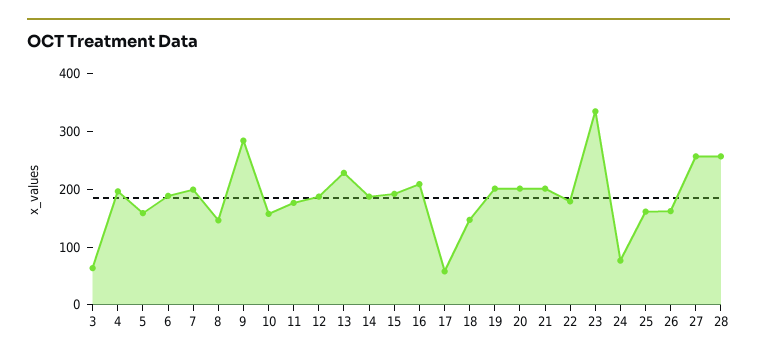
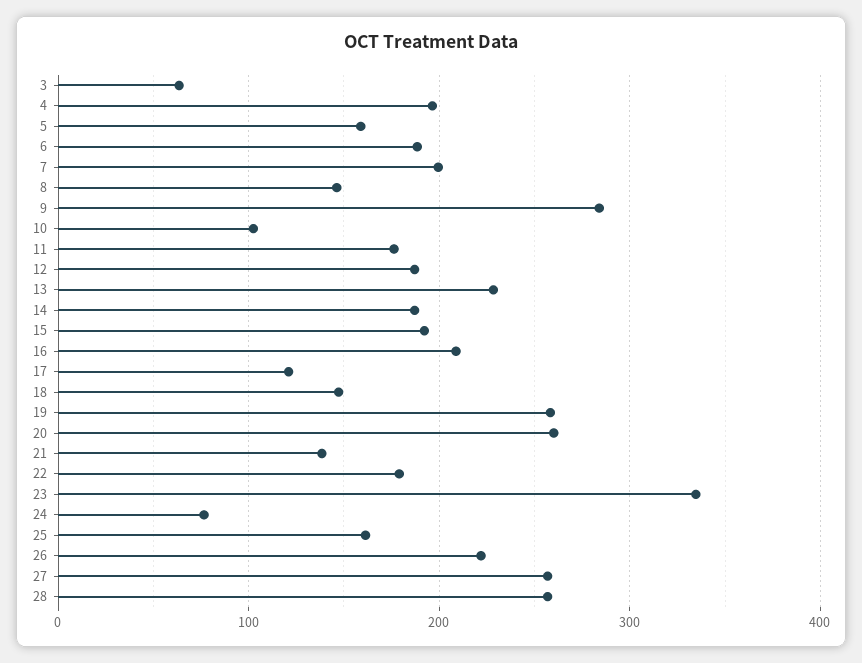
  {
    "3": 60,
    "4": 200,
    "5": 160,
    "6": 190,
    "7": 200,
    "8": 150,
    "9": 280,
-   "10": 160,
+   "10": 100,
    "11": 180,
    "12": 190,
    "13": 230,
    "14": 190,
    "15": 190,
    "16": 210,
-   "17": 60,
+   "17": 120,
    "18": 150,
-   "19": 200,
+   "19": 260,
-   "20": 200,
+   "20": 260,
-   "21": 200,
+   "21": 140,
    "22": 180,
    "23": 330,
    "24": 80,
    "25": 160,
-   "26": 160,
+   "26": 220,
    "27": 260,
    "28": 260
  }

